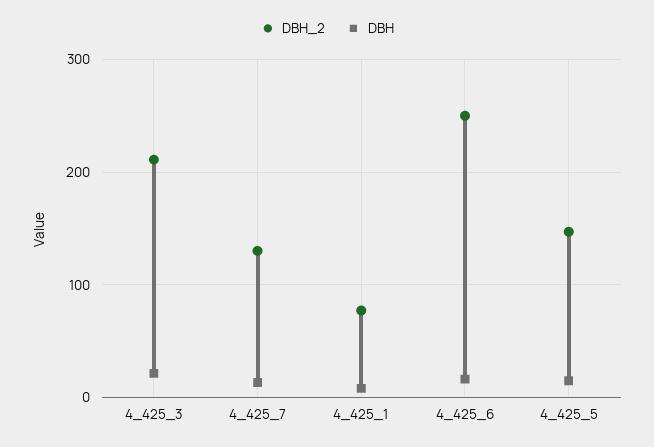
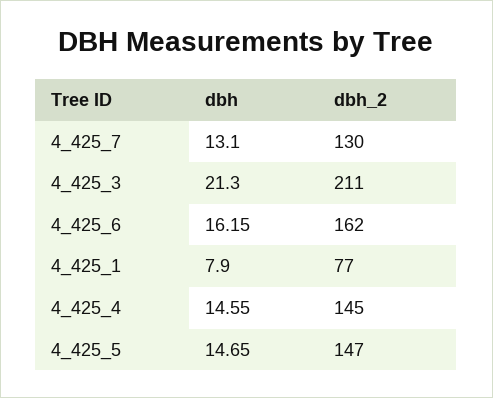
  {
    "DBH_2": {
      "4_425_3": 211,
      "4_425_7": 130,
      "4_425_1": 77,
-     "4_425_6": 250,
+     "4_425_6": 162,
-     "4_425_5": 147
+     "4_425_5": 147,
+     "4_425_4": 145
    },
    "DBH": {
      "4_425_3": 21.3,
      "4_425_7": 13.1,
      "4_425_1": 7.9,
      "4_425_6": 16.15,
-     "4_425_5": 14.65
+     "4_425_5": 14.65,
+     "4_425_4": 14.55
    }
  }

